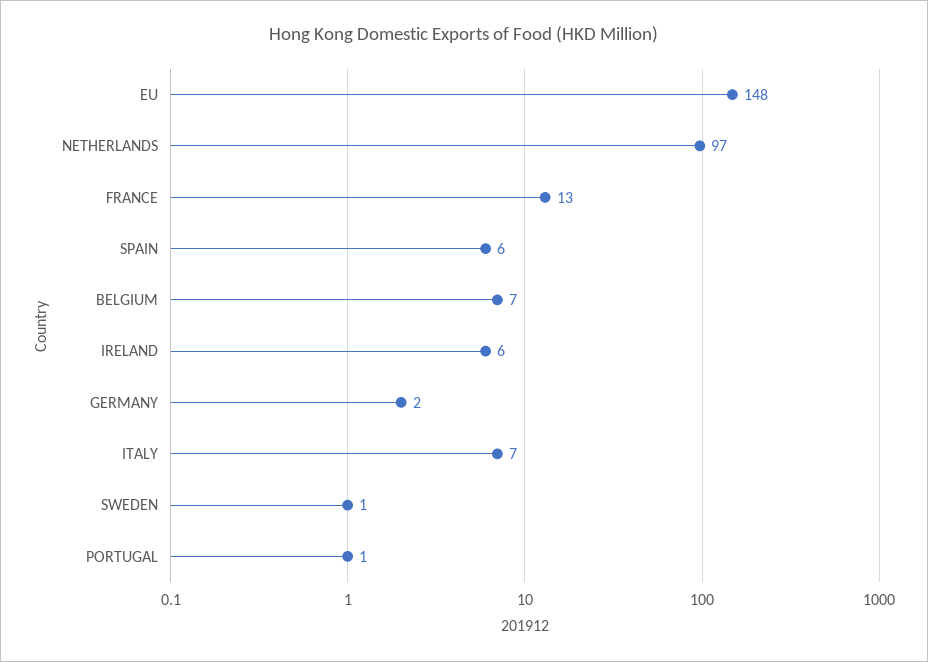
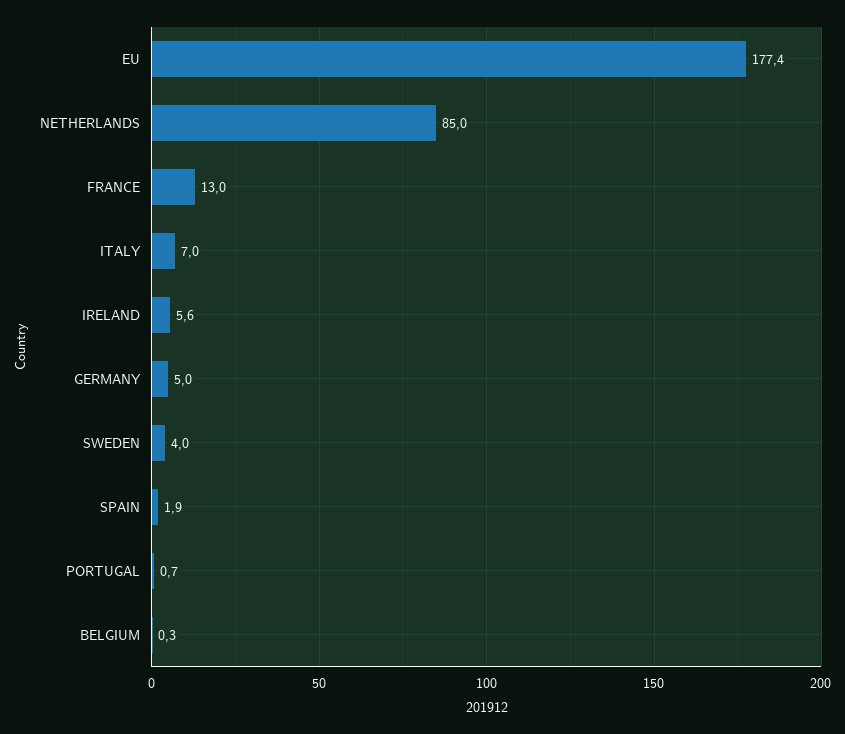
  {
-   "EU": 148,
+   "EU": 177.4,
-   "NETHERLANDS": 97,
+   "NETHERLANDS": 85,
    "FRANCE": 13,
-   "SPAIN": 6,
+   "SPAIN": 1.9,
-   "BELGIUM": 7,
+   "BELGIUM": 0.3,
    "IRELAND": 5.6,
-   "GERMANY": 2,
+   "GERMANY": 5,
    "ITALY": 7,
-   "SWEDEN": 1,
+   "SWEDEN": 4,
    "PORTUGAL": 0.7
  }

